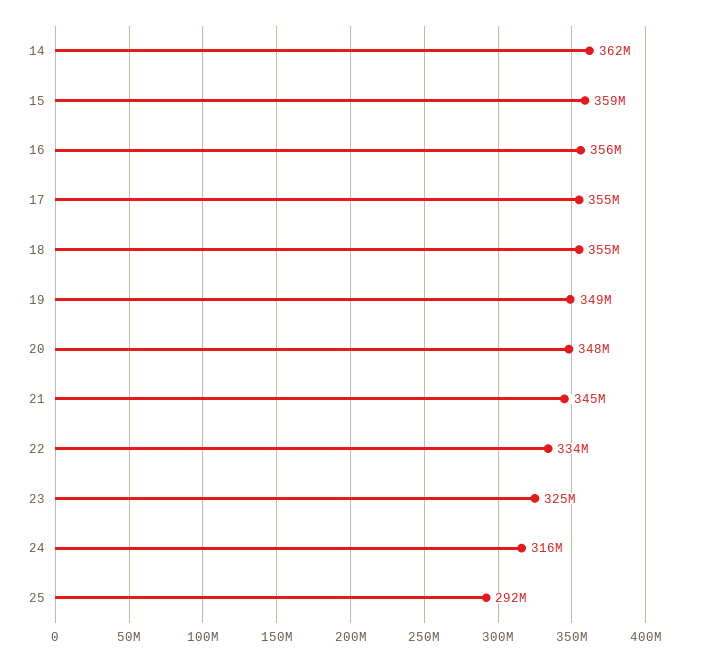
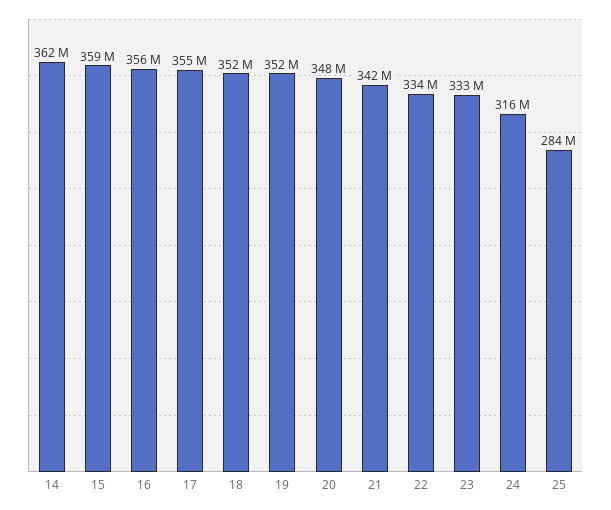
  {
    "14": 362000000,
    "15": 359000000,
    "16": 356000000,
    "17": 355000000,
-   "18": 355000000,
+   "18": 352000000,
-   "19": 349000000,
+   "19": 352000000,
    "20": 348000000,
-   "21": 345000000,
+   "21": 342000000,
    "22": 334000000,
-   "23": 325000000,
+   "23": 333000000,
    "24": 316000000,
-   "25": 292000000
+   "25": 284000000
  }

